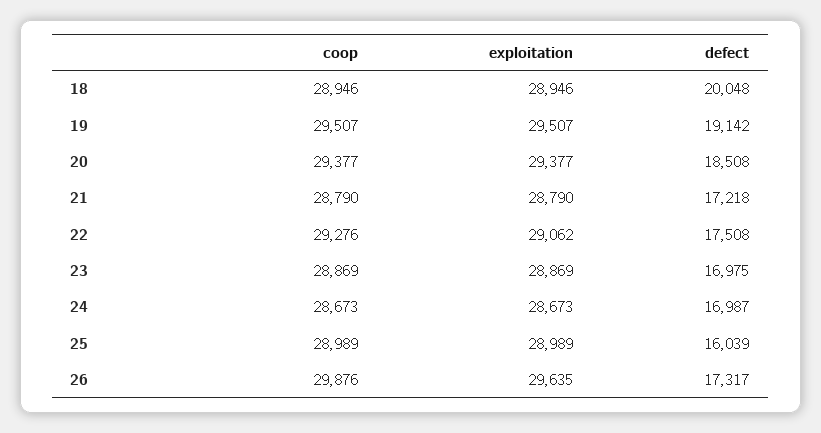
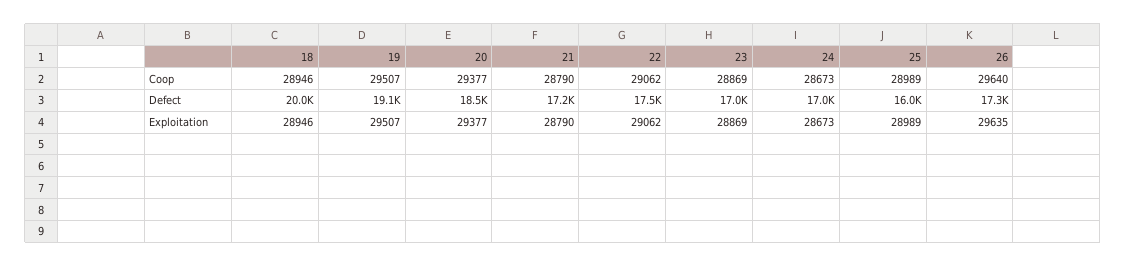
  {
    "coop": {
      "18": 28946,
      "19": 29507,
      "20": 29377,
      "21": 28790,
-     "22": 29276,
+     "22": 29062,
      "23": 28869,
      "24": 28673,
      "25": 28989,
-     "26": 29876
+     "26": 29640
    },
    "exploitation": {
      "18": 28946,
      "19": 29507,
      "20": 29377,
      "21": 28790,
      "22": 29062,
      "23": 28869,
      "24": 28673,
      "25": 28989,
      "26": 29635
    },
    "defect": {
      "18": 20048,
      "19": 19142,
      "20": 18508,
      "21": 17218,
      "22": 17508,
      "23": 16975,
      "24": 16987,
      "25": 16039,
      "26": 17317
    }
  }

